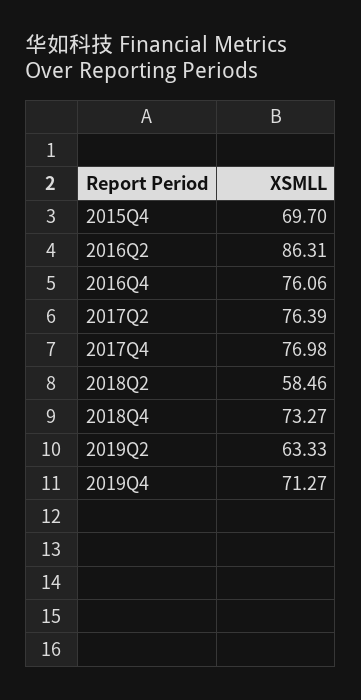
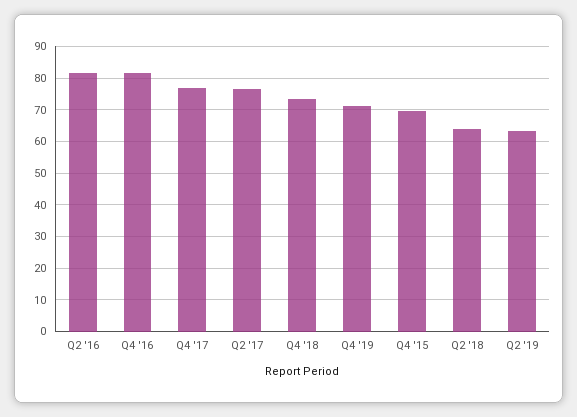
  {
    "2015Q4": 69.7,
-   "2016Q2": 86.31,
+   "2016Q2": 82,
-   "2016Q4": 76.06,
+   "2016Q4": 82,
    "2017Q2": 76.39,
    "2017Q4": 76.98,
-   "2018Q2": 58.46,
+   "2018Q2": 64,
    "2018Q4": 73.27,
    "2019Q2": 63.33,
    "2019Q4": 71.27
  }

